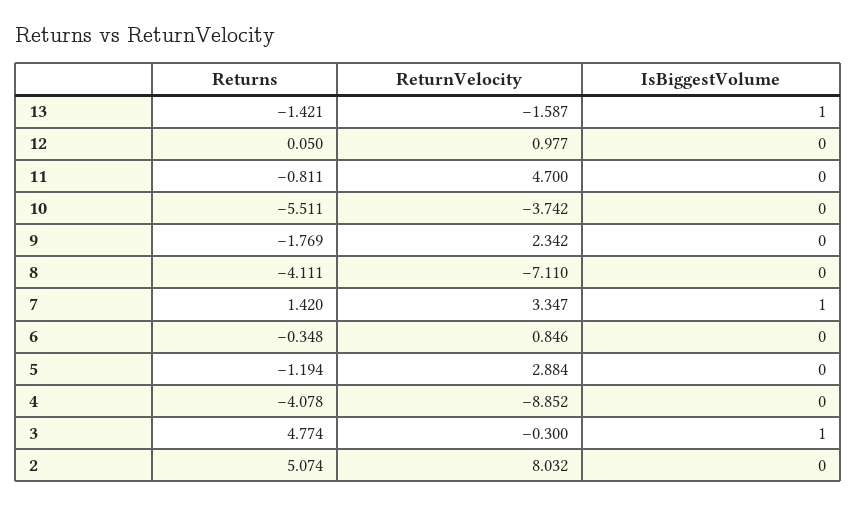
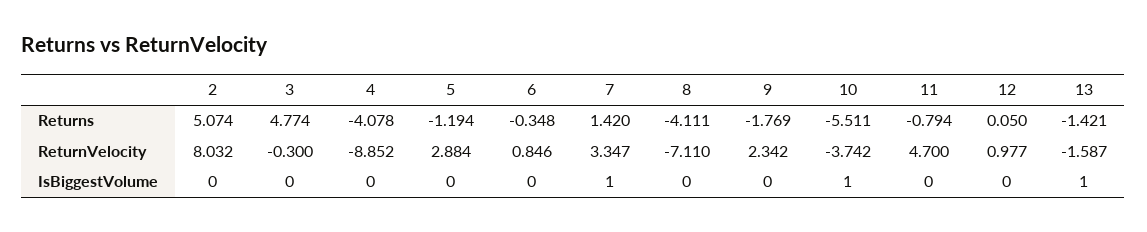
  {
    "Returns": {
      "13": -1.421,
      "12": 0.05,
-     "11": -0.811,
+     "11": -0.794,
      "10": -5.511,
      "9": -1.769,
      "8": -4.111,
      "7": 1.42,
      "6": -0.348,
      "5": -1.194,
      "4": -4.078,
      "3": 4.774,
      "2": 5.074
    },
    "ReturnVelocity": {
      "13": -1.587,
      "12": 0.977,
      "11": 4.7,
      "10": -3.742,
      "9": 2.342,
      "8": -7.11,
      "7": 3.347,
      "6": 0.846,
      "5": 2.884,
      "4": -8.852,
      "3": -0.3,
      "2": 8.032
    },
    "IsBiggestVolume": {
      "13": 1,
      "12": 0,
      "11": 0,
-     "10": 0,
+     "10": 1,
      "9": 0,
      "8": 0,
      "7": 1,
      "6": 0,
      "5": 0,
      "4": 0,
-     "3": 1,
+     "3": 0,
      "2": 0
    }
  }

